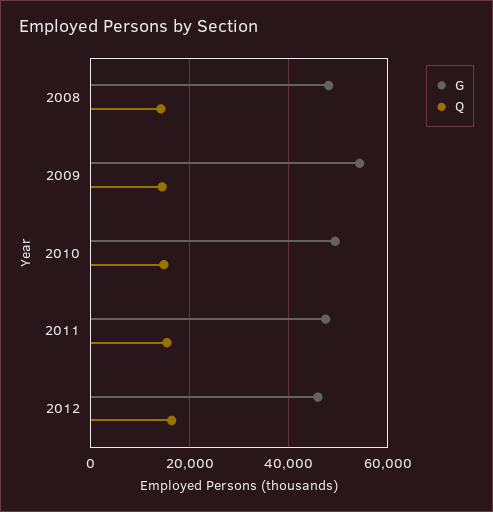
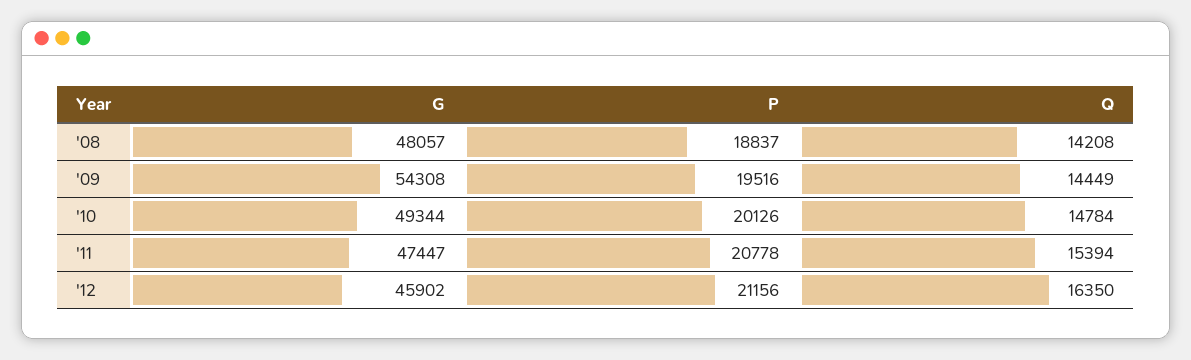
  {
    "G": {
      "2008": 48057,
      "2009": 54308,
      "2010": 49344,
      "2011": 47447,
      "2012": 45902
    },
    "Q": {
      "2008": 14208,
      "2009": 14449,
      "2010": 14784,
      "2011": 15394,
      "2012": 16350
-   }
+   },
+   "P": {
+     "2008": 18837,
+     "2009": 19516,
+     "2010": 20126,
+     "2011": 20778,
+     "2012": 21156
+   }
  }

